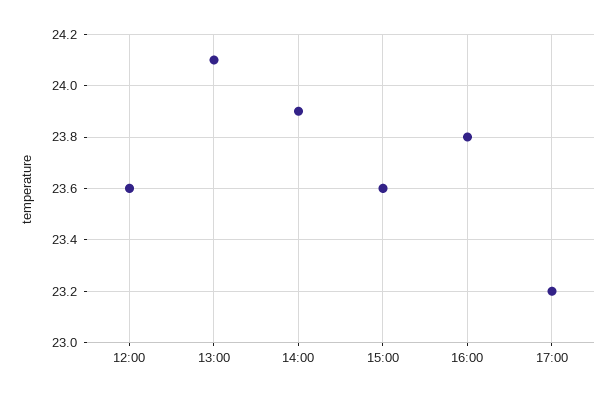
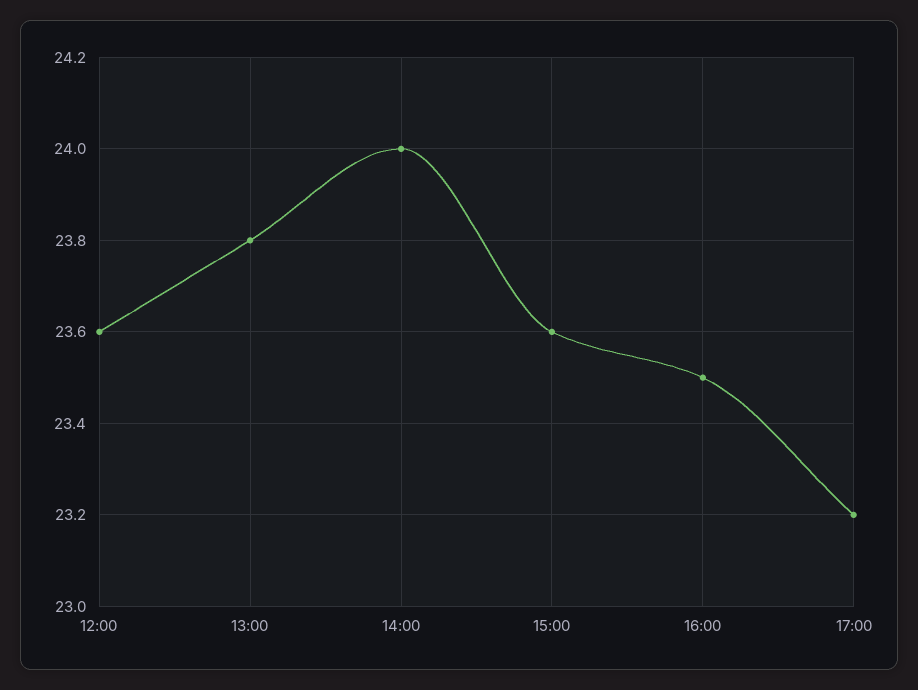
  {
    "12:00": 23.6,
-   "13:00": 24.1,
+   "13:00": 23.8,
-   "14:00": 23.9,
+   "14:00": 24,
    "15:00": 23.6,
-   "16:00": 23.8,
+   "16:00": 23.5,
    "17:00": 23.2
  }

